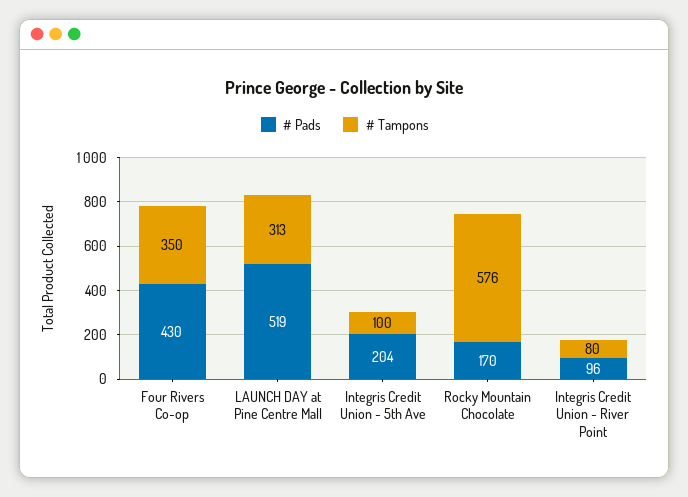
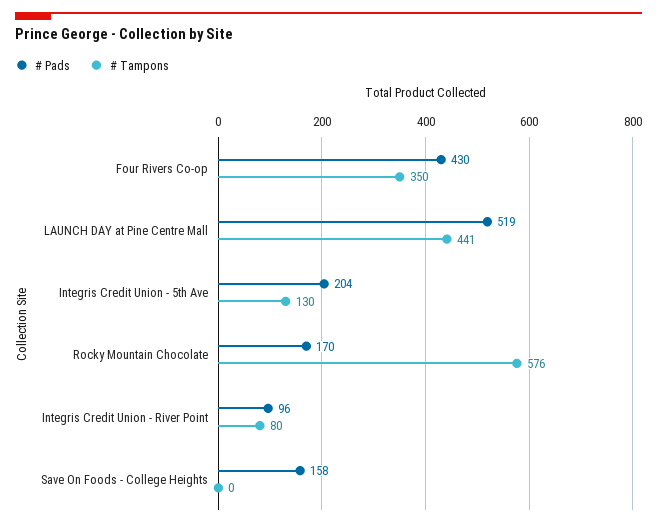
  {
    "# Pads": {
      "Four Rivers Co-op": 430,
      "LAUNCH DAY at Pine Centre Mall": 519,
      "Integris Credit Union - 5th Ave": 204,
      "Rocky Mountain Chocolate": 170,
-     "Integris Credit Union - River Point": 96
+     "Integris Credit Union - River Point": 96,
+     "Save On Foods - College Heights": 158
    },
    "# Tampons": {
      "Four Rivers Co-op": 350,
-     "LAUNCH DAY at Pine Centre Mall": 313,
+     "LAUNCH DAY at Pine Centre Mall": 441,
-     "Integris Credit Union - 5th Ave": 100,
+     "Integris Credit Union - 5th Ave": 130,
      "Rocky Mountain Chocolate": 576,
-     "Integris Credit Union - River Point": 80
+     "Integris Credit Union - River Point": 80,
+     "Save On Foods - College Heights": 0
    }
  }

